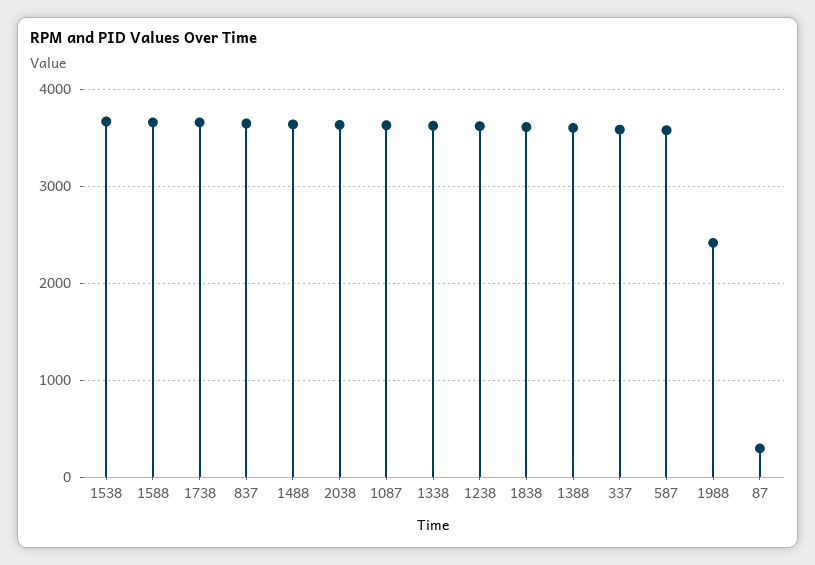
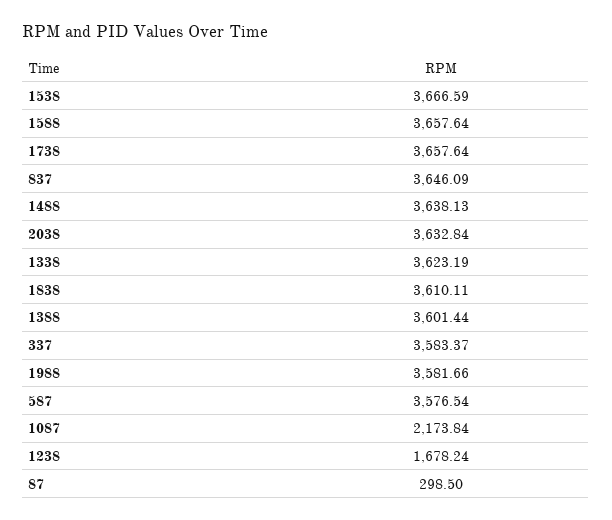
  {
    "1538": 3666.59,
    "1588": 3657.64,
    "1738": 3657.64,
    "837": 3646.09,
    "1488": 3638.13,
    "2038": 3632.84,
-   "1087": 3600,
+   "1087": 2173.84,
    "1338": 3623.19,
-   "1238": 3600,
+   "1238": 1678.24,
    "1838": 3610.11,
    "1388": 3601.44,
    "337": 3583.37,
    "587": 3576.54,
-   "1988": 2400,
+   "1988": 3581.66,
    "87": 298.5
  }

